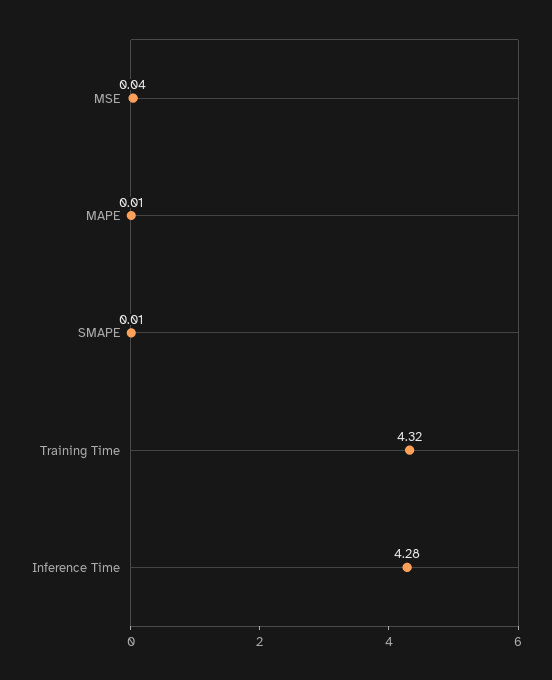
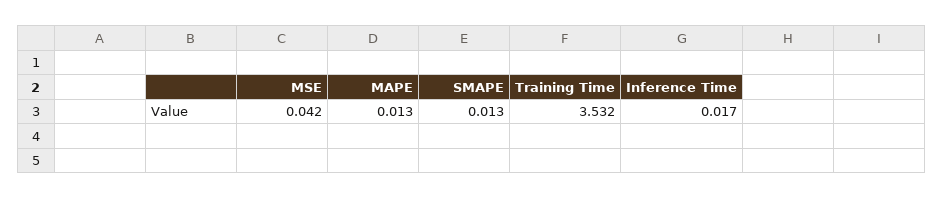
  {
    "MSE": 0.042,
    "MAPE": 0.013,
    "SMAPE": 0.013,
-   "Training Time": 4.32,
+   "Training Time": 3.532,
-   "Inference Time": 4.28
+   "Inference Time": 0.017
  }

